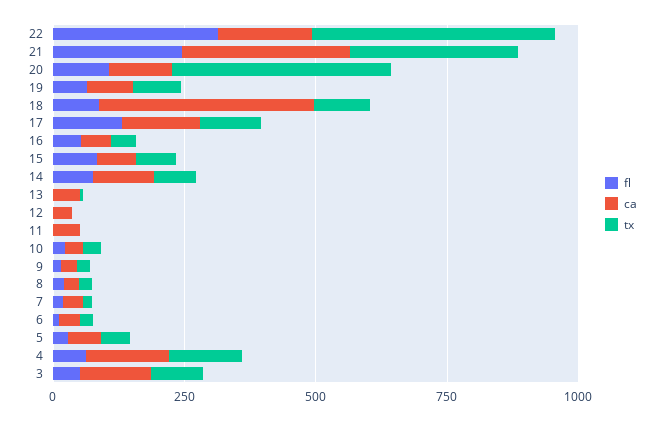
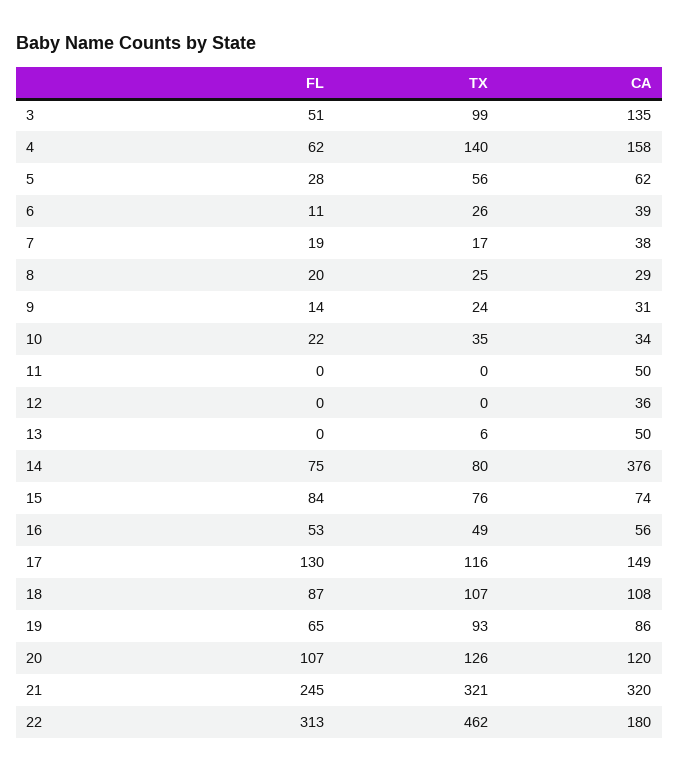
  {
    "fl": {
      "22": 313,
      "21": 245,
      "20": 107,
      "19": 65,
      "18": 87,
      "17": 130,
      "16": 53,
      "15": 84,
      "14": 75,
      "13": 0,
      "12": 0,
      "11": 0,
      "10": 22,
      "9": 14,
      "8": 20,
      "7": 19,
      "6": 11,
      "5": 28,
      "4": 62,
      "3": 51
    },
    "ca": {
      "22": 180,
      "21": 320,
      "20": 120,
      "19": 86,
-     "18": 400,
+     "18": 108,
      "17": 149,
      "16": 56,
      "15": 74,
-     "14": 100,
+     "14": 376,
      "13": 50,
      "12": 36,
      "11": 50,
      "10": 34,
      "9": 31,
      "8": 29,
      "7": 38,
      "6": 39,
      "5": 62,
      "4": 158,
      "3": 135
    },
    "tx": {
      "22": 462,
      "21": 321,
-     "20": 400,
+     "20": 126,
      "19": 93,
      "18": 107,
      "17": 116,
      "16": 49,
      "15": 76,
      "14": 80,
      "13": 6,
      "12": 0,
      "11": 0,
      "10": 35,
      "9": 24,
      "8": 25,
      "7": 17,
      "6": 26,
      "5": 56,
      "4": 140,
      "3": 99
    }
  }

